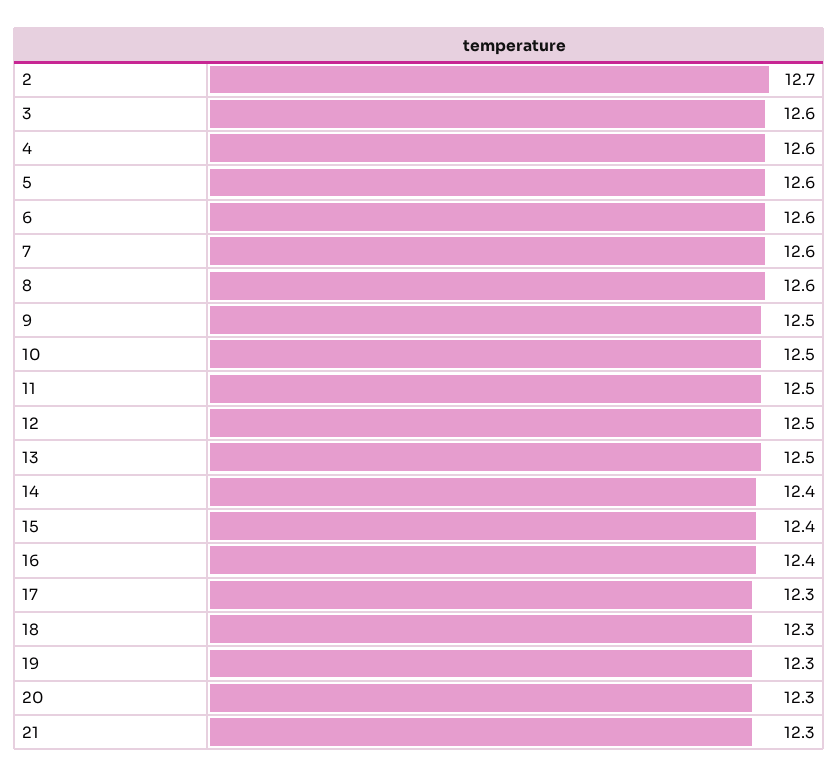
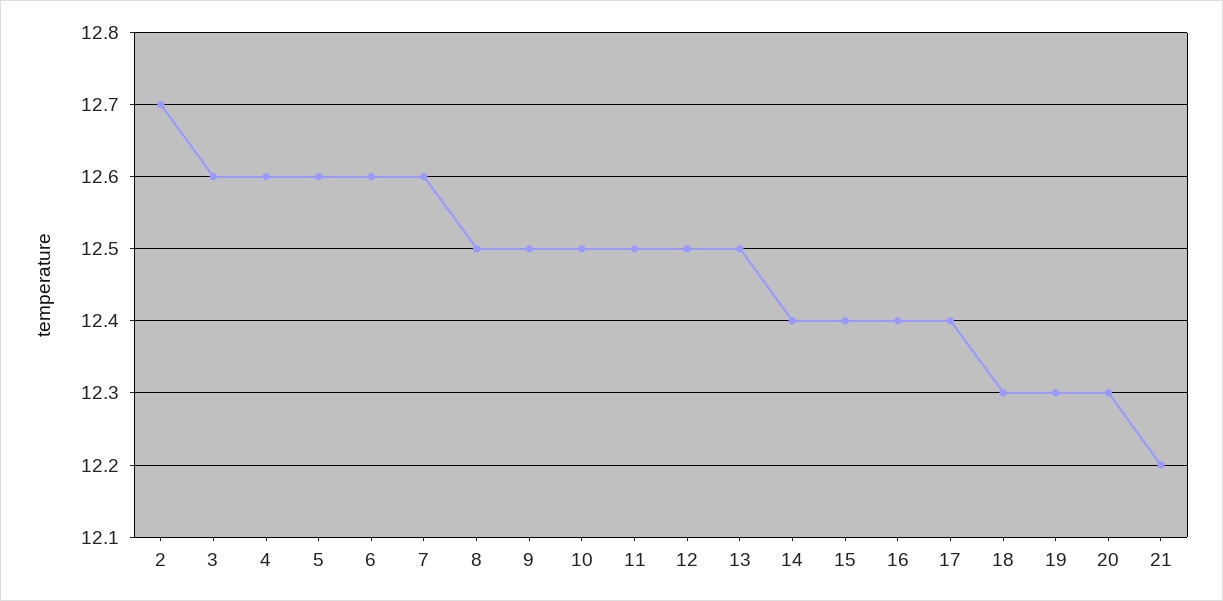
  {
    "2": 12.7,
    "3": 12.6,
    "4": 12.6,
    "5": 12.6,
    "6": 12.6,
    "7": 12.6,
-   "8": 12.6,
+   "8": 12.5,
    "9": 12.5,
    "10": 12.5,
    "11": 12.5,
    "12": 12.5,
    "13": 12.5,
    "14": 12.4,
    "15": 12.4,
    "16": 12.4,
-   "17": 12.3,
+   "17": 12.4,
    "18": 12.3,
    "19": 12.3,
    "20": 12.3,
-   "21": 12.3
+   "21": 12.2
  }

